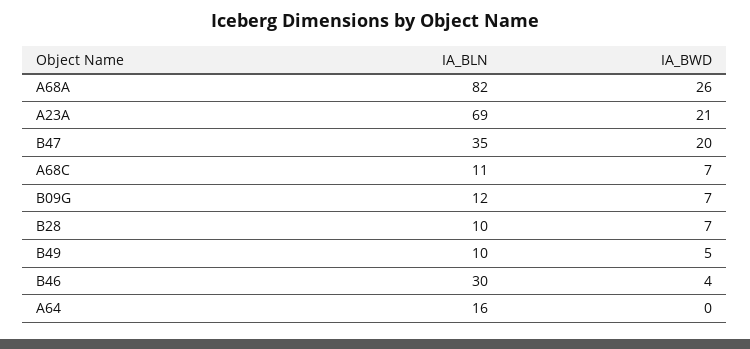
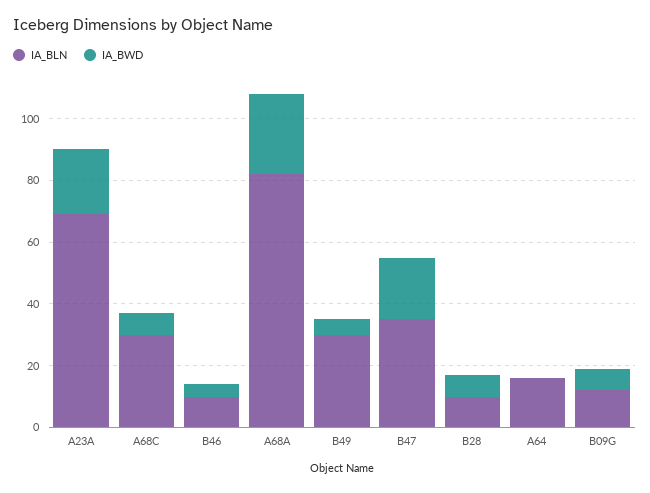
  {
    "IA_BLN": {
      "A68A": 82,
      "A23A": 69,
      "B47": 35,
-     "A68C": 11,
+     "A68C": 30,
      "B09G": 12,
      "B28": 10,
-     "B49": 10,
+     "B49": 30,
-     "B46": 30,
+     "B46": 10,
      "A64": 16
    },
    "IA_BWD": {
      "A68A": 26,
      "A23A": 21,
      "B47": 20,
      "A68C": 7,
      "B09G": 7,
      "B28": 7,
      "B49": 5,
      "B46": 4,
      "A64": 0
    }
  }

